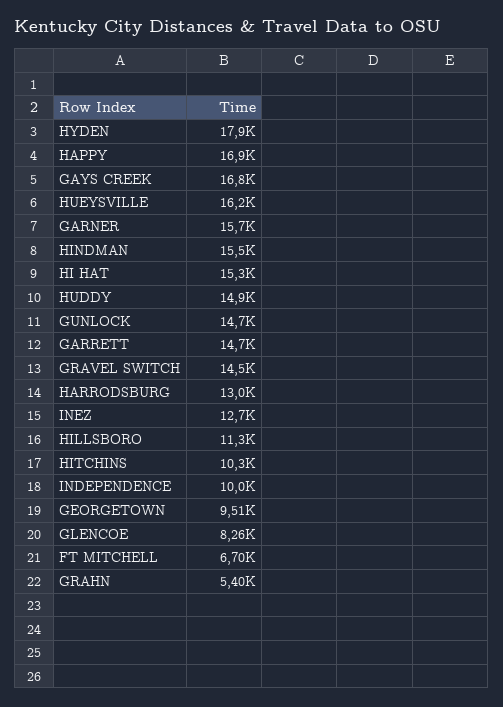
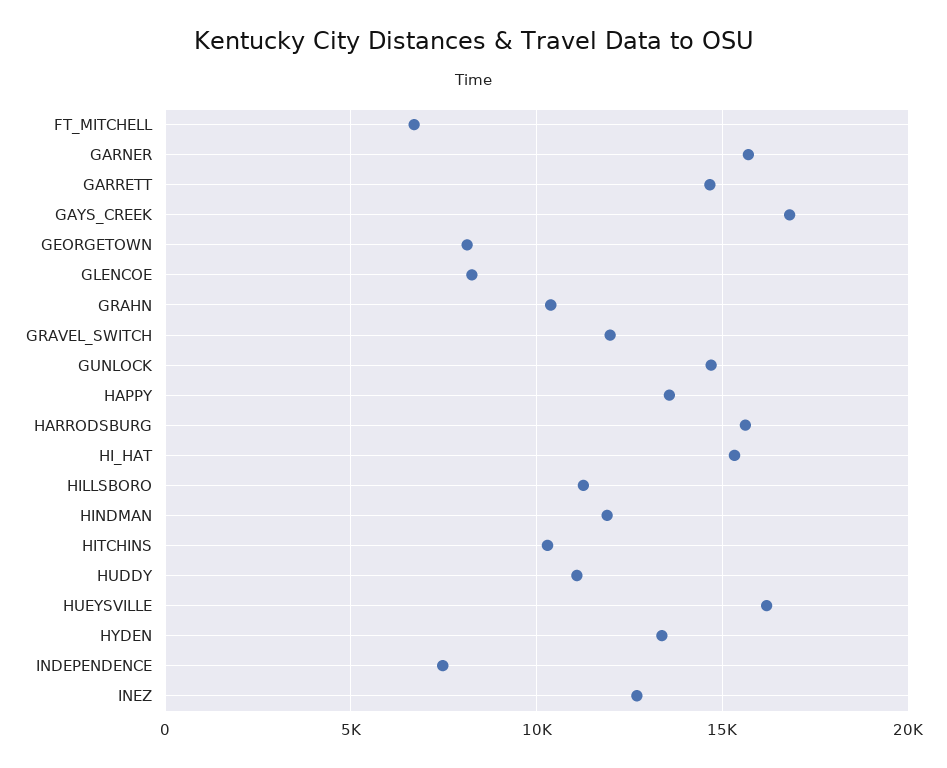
  {
-   "HYDEN": 17900,
+   "HYDEN": 13500,
-   "HAPPY": 16900,
+   "HAPPY": 13500,
    "GAYS CREEK": 16800,
    "HUEYSVILLE": 16200,
    "GARNER": 15700,
-   "HINDMAN": 15500,
+   "HINDMAN": 12000,
    "HI HAT": 15300,
-   "HUDDY": 14900,
+   "HUDDY": 11000,
    "GUNLOCK": 14700,
    "GARRETT": 14700,
-   "GRAVEL SWITCH": 14500,
+   "GRAVEL SWITCH": 12000,
-   "HARRODSBURG": 13000,
+   "HARRODSBURG": 15500,
    "INEZ": 12700,
    "HILLSBORO": 11300,
    "HITCHINS": 10300,
-   "INDEPENDENCE": 10000,
+   "INDEPENDENCE": 7500,
-   "GEORGETOWN": 9510,
+   "GEORGETOWN": 8000,
    "GLENCOE": 8260,
    "FT MITCHELL": 6700,
-   "GRAHN": 5400
+   "GRAHN": 10500
  }

